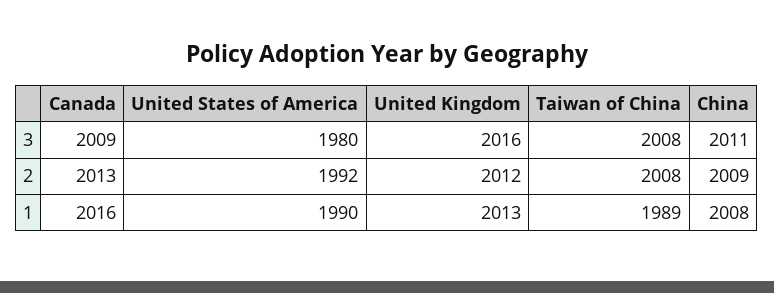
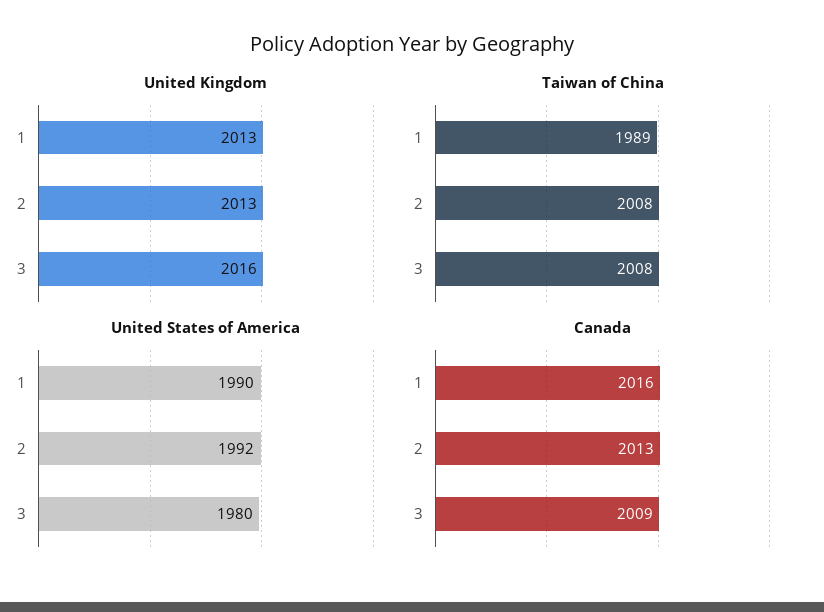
  {
    "Canada": {
      "3": 2009,
      "2": 2013,
      "1": 2016
    },
    "United States of America": {
      "3": 1980,
      "2": 1992,
      "1": 1990
    },
    "United Kingdom": {
      "3": 2016,
-     "2": 2012,
+     "2": 2013,
      "1": 2013
    },
    "Taiwan of China": {
      "3": 2008,
      "2": 2008,
      "1": 1989
-   },
+   }
-   "China": {
-     "3": 2011,
-     "2": 2009,
-     "1": 2008
-   }
  }

